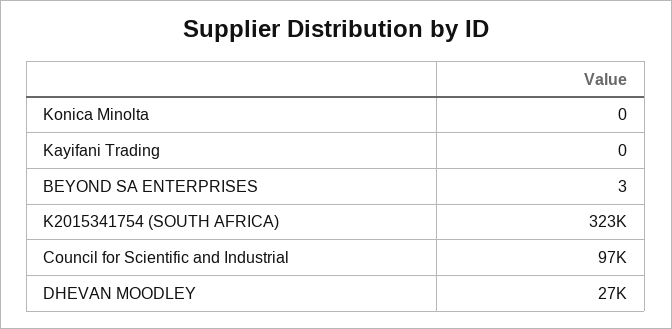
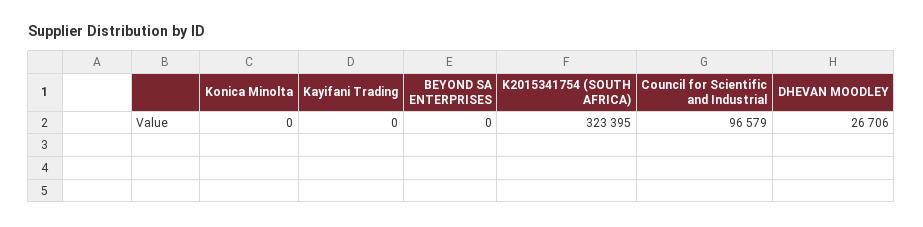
  {
    "Konica Minolta": 0,
    "Kayifani Trading": 0,
-   "BEYOND SA ENTERPRISES": 3,
+   "BEYOND SA ENTERPRISES": 0,
    "K2015341754 (SOUTH AFRICA)": 323395,
    "Council for Scientific and Industrial": 96579,
    "DHEVAN MOODLEY": 26706
  }

